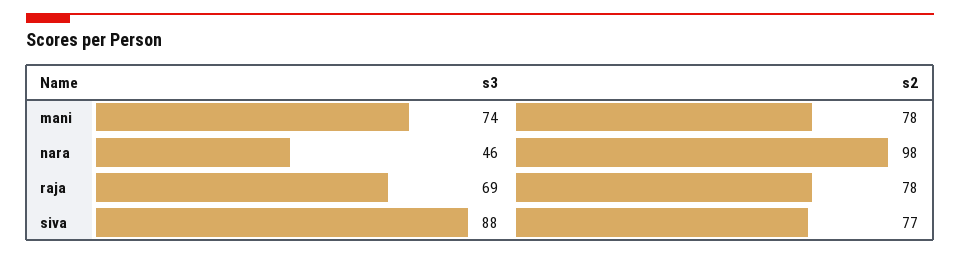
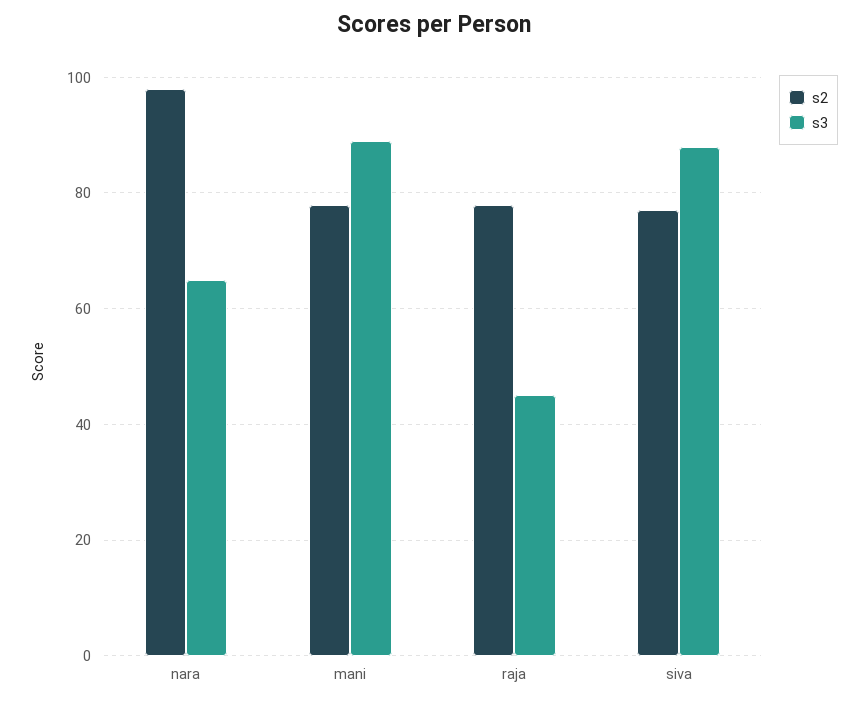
  {
    "s3": {
-     "mani": 74,
+     "mani": 90,
-     "nara": 46,
+     "nara": 65,
-     "raja": 69,
+     "raja": 45,
      "siva": 88
    },
    "s2": {
      "mani": 78,
      "nara": 98,
      "raja": 78,
      "siva": 77
    }
  }

